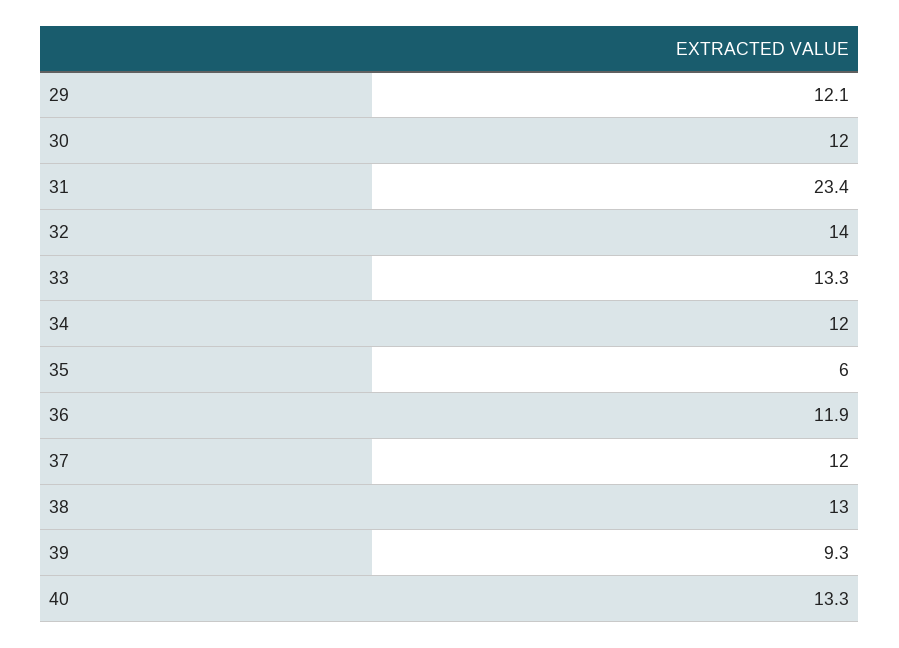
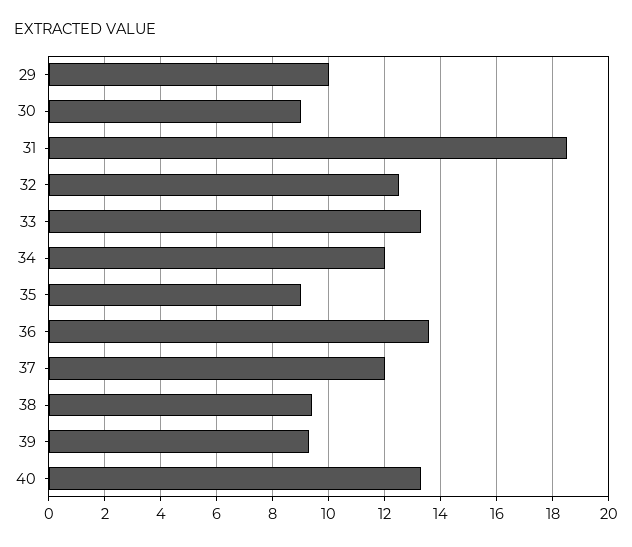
  {
-   "29": 12.1,
+   "29": 10,
-   "30": 12,
+   "30": 9,
-   "31": 23.4,
+   "31": 18.5,
-   "32": 14,
+   "32": 12.5,
    "33": 13.3,
    "34": 12,
-   "35": 6,
+   "35": 9,
-   "36": 11.9,
+   "36": 13.5,
    "37": 12,
-   "38": 13,
+   "38": 9.5,
    "39": 9.3,
    "40": 13.3
  }

